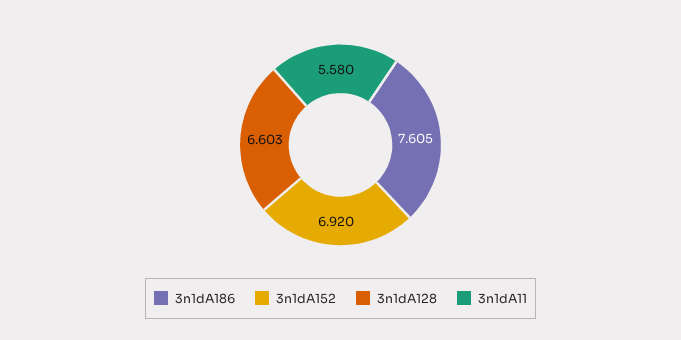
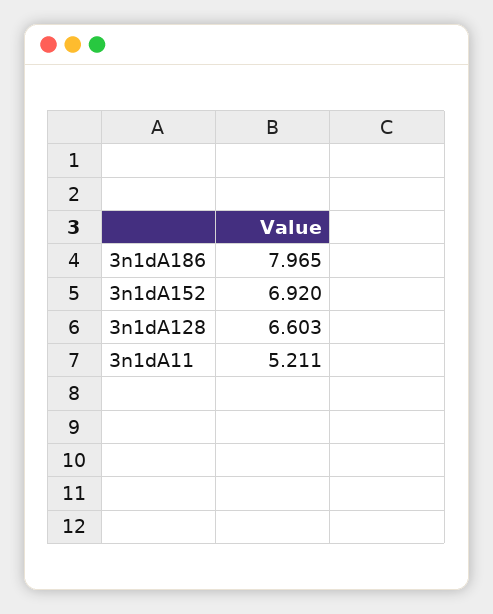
  {
-   "3n1dA186": 7.605,
+   "3n1dA186": 7.965,
    "3n1dA152": 6.92,
    "3n1dA128": 6.603,
-   "3n1dA11": 5.58
+   "3n1dA11": 5.211
  }

